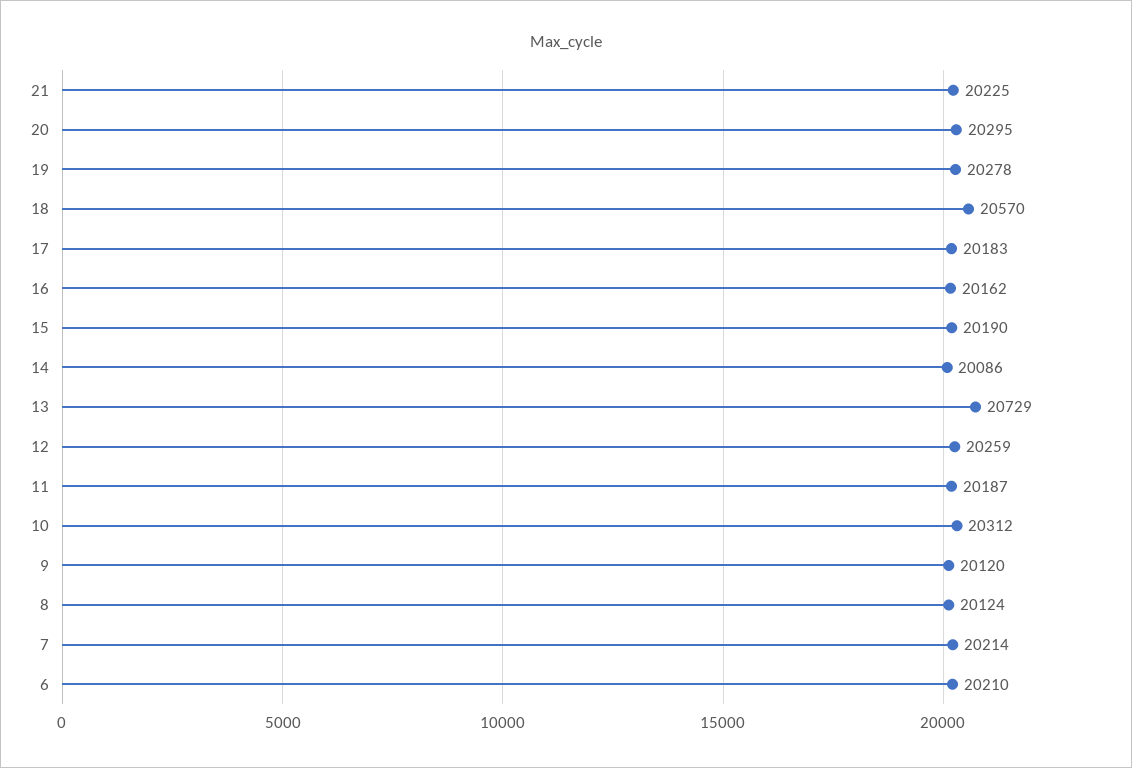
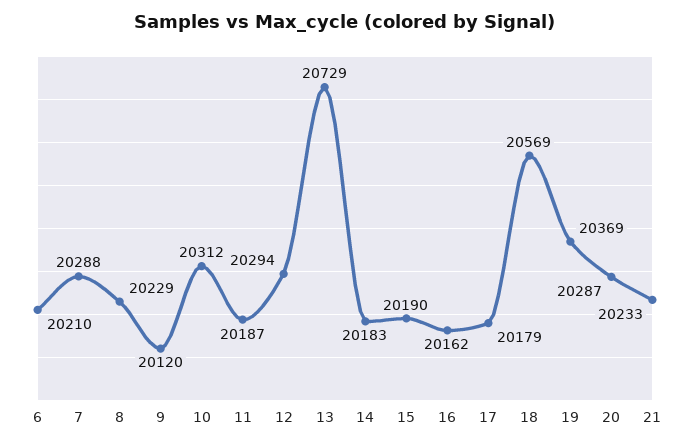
  {
-   "21": 20225,
+   "21": 20233,
-   "20": 20295,
+   "20": 20287,
-   "19": 20278,
+   "19": 20369,
-   "18": 20570,
+   "18": 20569,
-   "17": 20183,
+   "17": 20179,
    "16": 20162,
    "15": 20190,
-   "14": 20086,
+   "14": 20183,
    "13": 20729,
-   "12": 20259,
+   "12": 20294,
    "11": 20187,
    "10": 20312,
    "9": 20120,
-   "8": 20124,
+   "8": 20229,
-   "7": 20214,
+   "7": 20288,
    "6": 20210
  }

